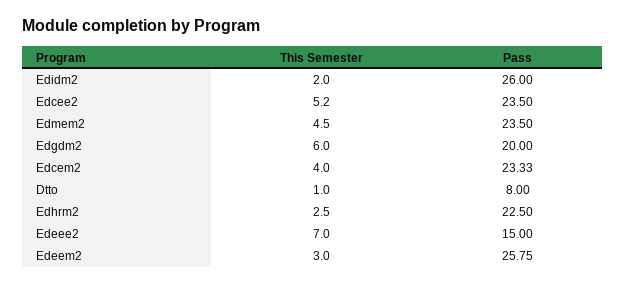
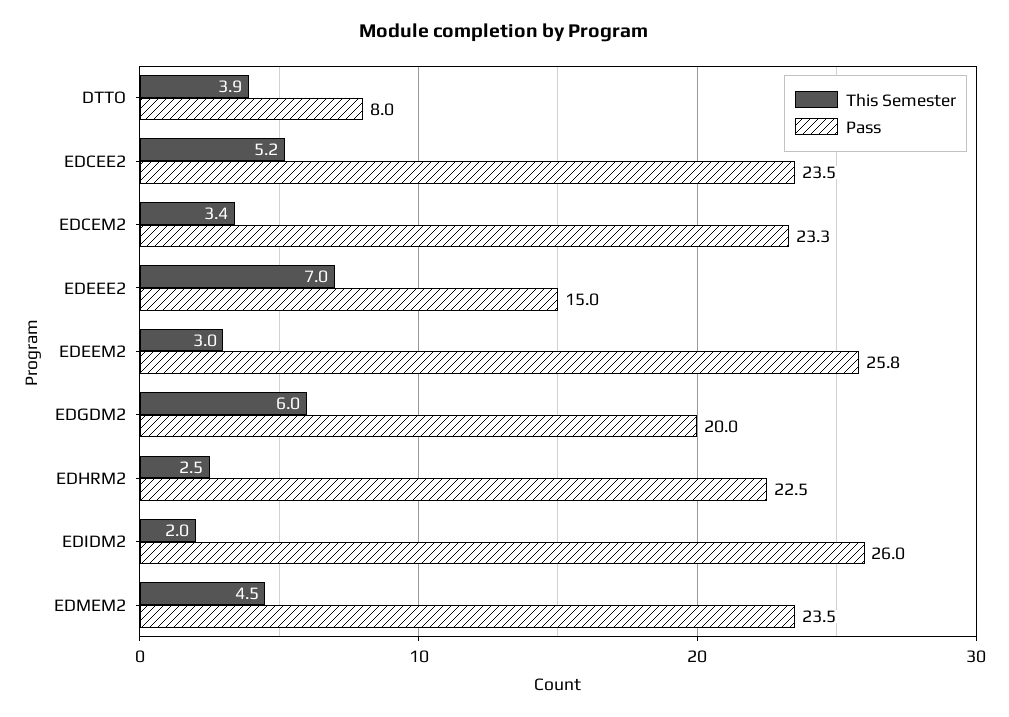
  {
    "This Semester": {
      "Edidm2": 2,
      "Edcee2": 5.2,
      "Edmem2": 4.5,
      "Edgdm2": 6,
-     "Edcem2": 4,
+     "Edcem2": 3.4,
-     "Dtto": 1,
+     "Dtto": 3.9,
      "Edhrm2": 2.5,
      "Edeee2": 7,
      "Edeem2": 3
    },
    "Pass": {
      "Edidm2": 26,
      "Edcee2": 23.5,
      "Edmem2": 23.5,
      "Edgdm2": 20,
      "Edcem2": 23.33,
      "Dtto": 8,
      "Edhrm2": 22.5,
      "Edeee2": 15,
      "Edeem2": 25.75
    }
  }

